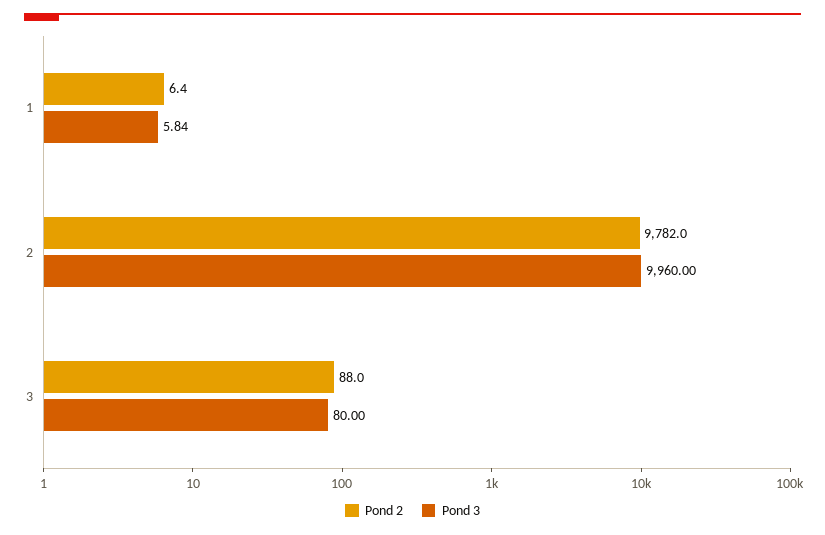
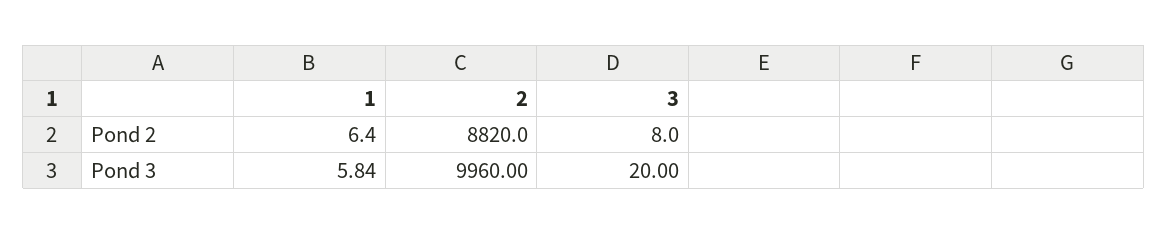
  {
    "Pond 2": {
      "1": 6.4,
-     "2": 9782,
+     "2": 8820,
-     "3": 88
+     "3": 8
    },
    "Pond 3": {
      "1": 5.84,
      "2": 9960,
-     "3": 80
+     "3": 20
    }
  }

